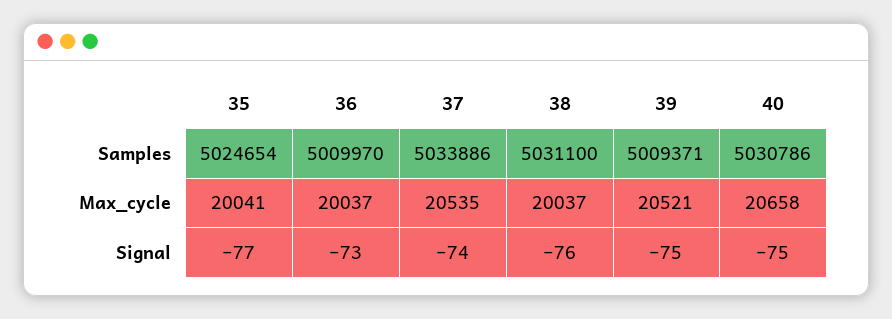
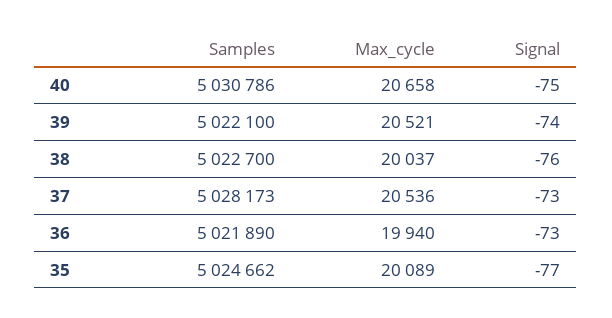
  {
    "35": {
-     "Samples": 5024654,
+     "Samples": 5024662,
-     "Max_cycle": 20041,
+     "Max_cycle": 20089,
      "Signal": -77
    },
    "36": {
-     "Samples": 5009970,
+     "Samples": 5021890,
-     "Max_cycle": 20037,
+     "Max_cycle": 19940,
      "Signal": -73
    },
    "37": {
-     "Samples": 5033886,
+     "Samples": 5028173,
-     "Max_cycle": 20535,
+     "Max_cycle": 20536,
-     "Signal": -74
+     "Signal": -73
    },
    "38": {
-     "Samples": 5031100,
+     "Samples": 5022700,
      "Max_cycle": 20037,
      "Signal": -76
    },
    "39": {
-     "Samples": 5009371,
+     "Samples": 5022100,
      "Max_cycle": 20521,
-     "Signal": -75
+     "Signal": -74
    },
    "40": {
      "Samples": 5030786,
      "Max_cycle": 20658,
      "Signal": -75
    }
  }

